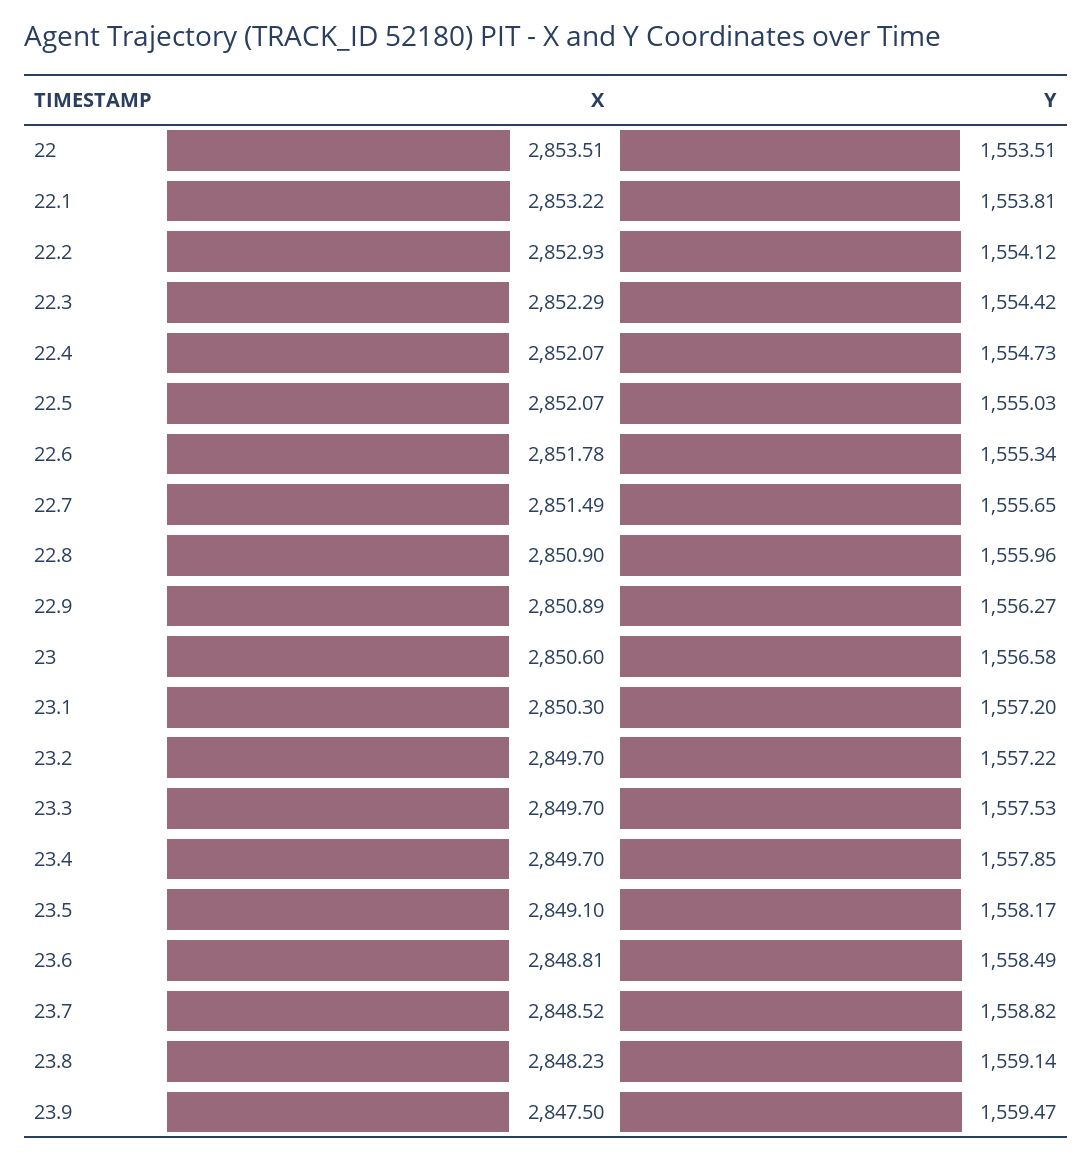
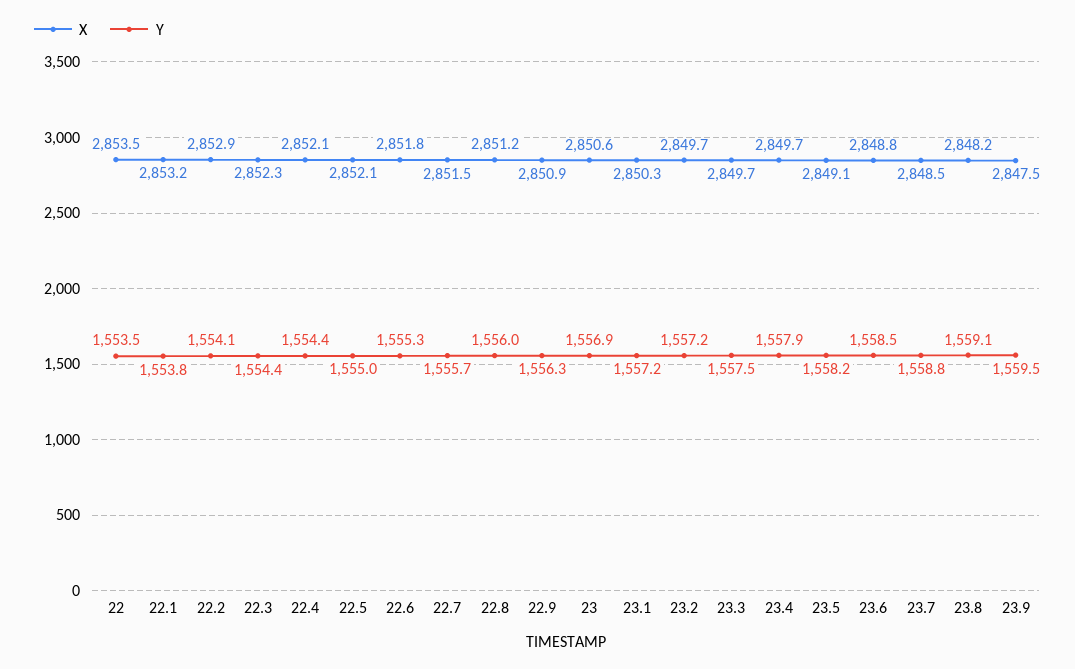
  {
    "X": {
      "22": 2853.51,
      "22.1": 2853.22,
      "22.2": 2852.93,
      "22.3": 2852.29,
      "22.4": 2852.07,
      "22.5": 2852.07,
      "22.6": 2851.78,
      "22.7": 2851.49,
-     "22.8": 2850.9,
+     "22.8": 2851.2,
      "22.9": 2850.89,
      "23": 2850.6,
      "23.1": 2850.3,
      "23.2": 2849.7,
      "23.3": 2849.7,
      "23.4": 2849.7,
      "23.5": 2849.1,
      "23.6": 2848.81,
      "23.7": 2848.52,
      "23.8": 2848.23,
      "23.9": 2847.5
    },
    "Y": {
      "22": 1553.51,
      "22.1": 1553.81,
      "22.2": 1554.12,
      "22.3": 1554.42,
-     "22.4": 1554.73,
+     "22.4": 1554.4,
      "22.5": 1555.03,
      "22.6": 1555.34,
      "22.7": 1555.65,
      "22.8": 1555.96,
      "22.9": 1556.27,
-     "23": 1556.58,
+     "23": 1556.9,
      "23.1": 1557.2,
      "23.2": 1557.22,
      "23.3": 1557.53,
      "23.4": 1557.85,
      "23.5": 1558.17,
      "23.6": 1558.49,
      "23.7": 1558.82,
      "23.8": 1559.14,
      "23.9": 1559.47
    }
  }

